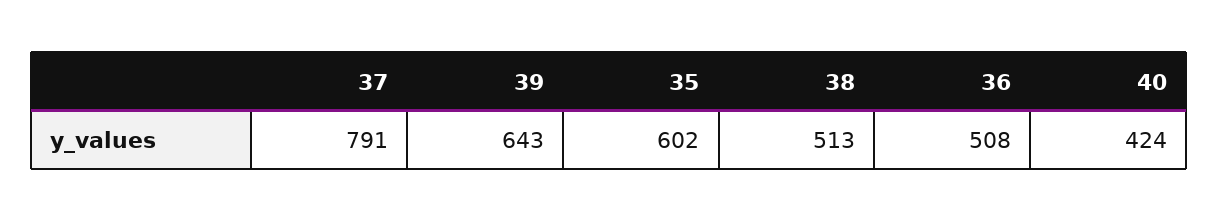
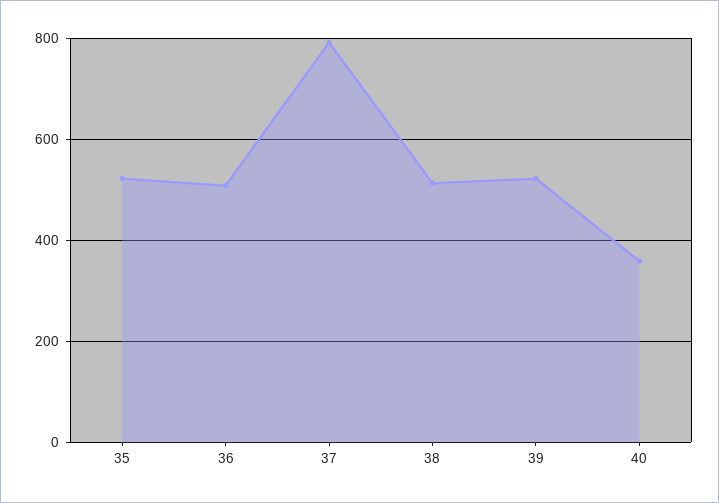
  {
    "37": 791,
-   "39": 643,
+   "39": 520,
-   "35": 602,
+   "35": 520,
    "38": 513,
    "36": 508,
-   "40": 424
+   "40": 360
  }

